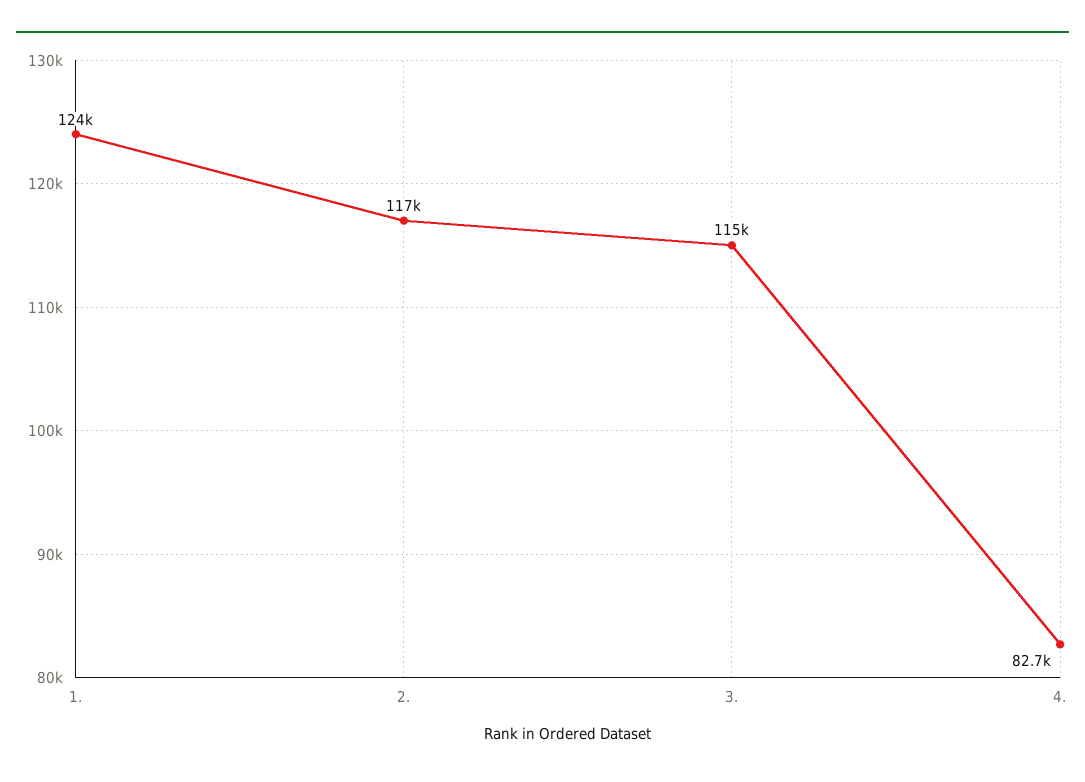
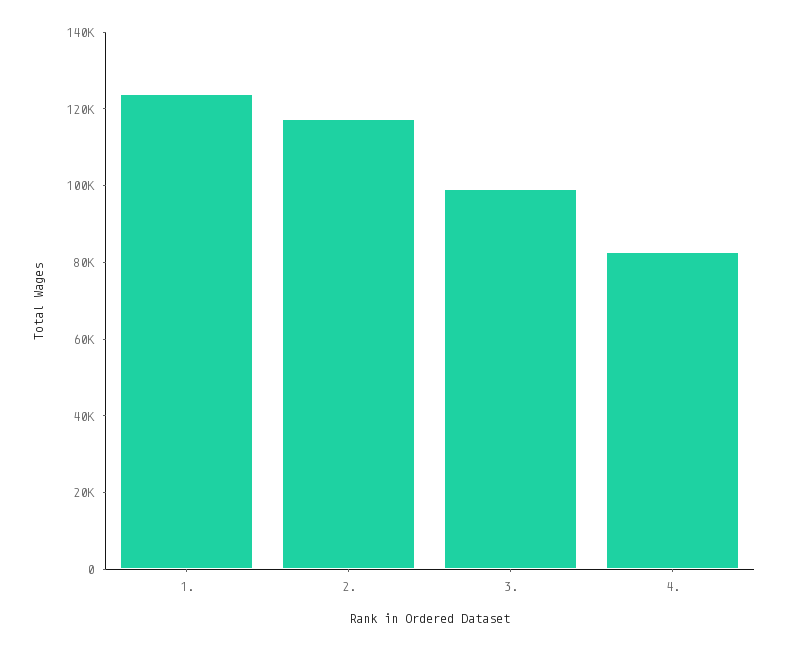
  {
    "1.": 124000,
    "2.": 117000,
-   "3.": 115000,
+   "3.": 100000,
    "4.": 82700
  }

